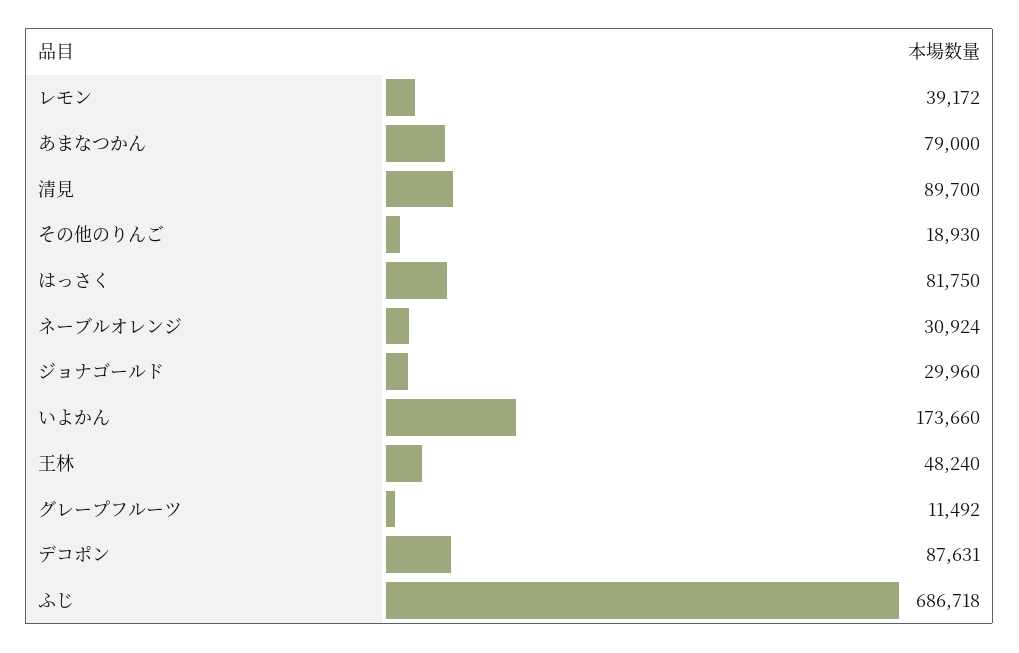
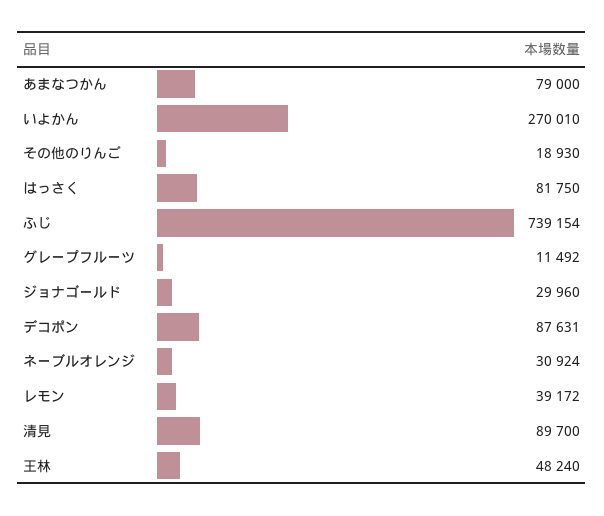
  {
    "レモン": 39172,
    "あまなつかん": 79000,
    "清見": 89700,
    "その他のりんご": 18930,
    "はっさく": 81750,
    "ネーブルオレンジ": 30924,
    "ジョナゴールド": 29960,
-   "いよかん": 173660,
+   "いよかん": 270010,
    "王林": 48240,
    "グレープフルーツ": 11492,
    "デコポン": 87631,
-   "ふじ": 686718
+   "ふじ": 739154
  }

